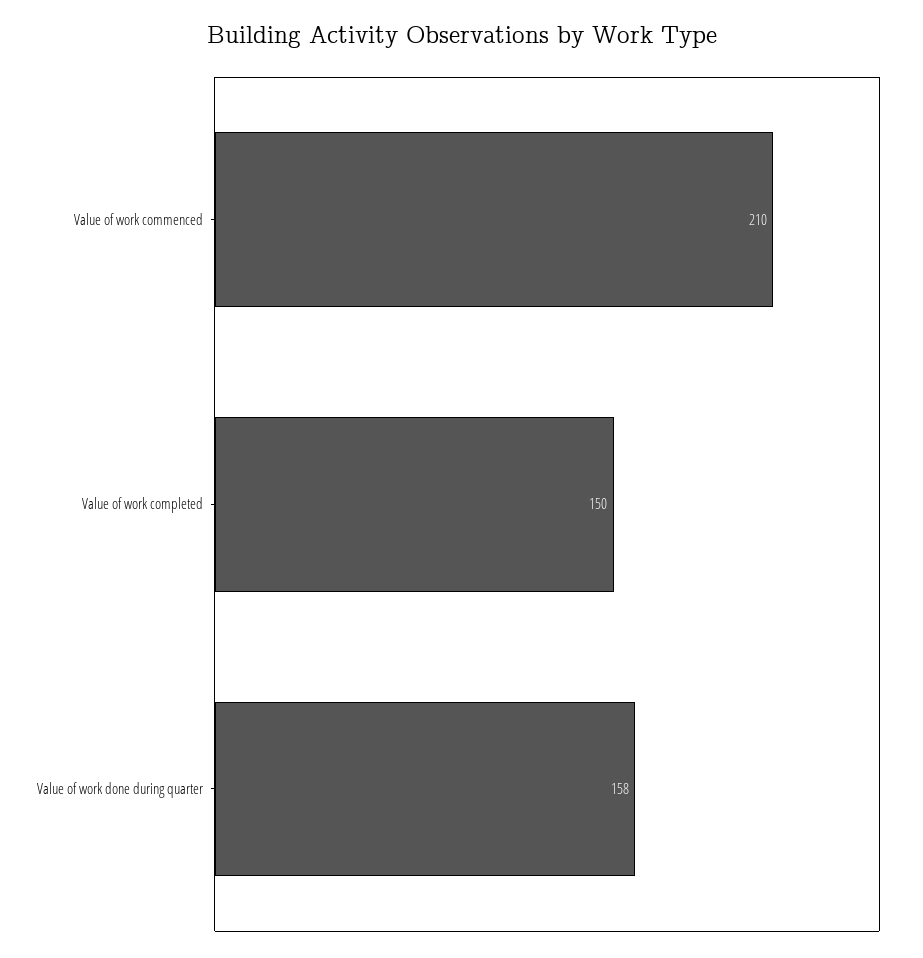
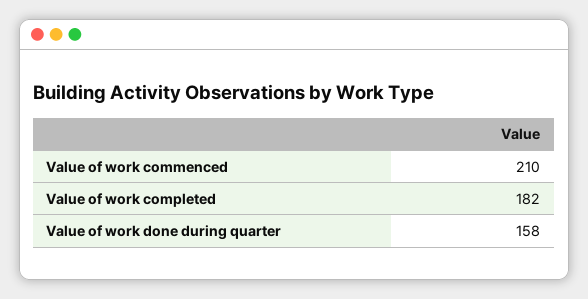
  {
    "Value of work commenced": 210,
-   "Value of work completed": 150,
+   "Value of work completed": 182,
    "Value of work done during quarter": 158
  }

